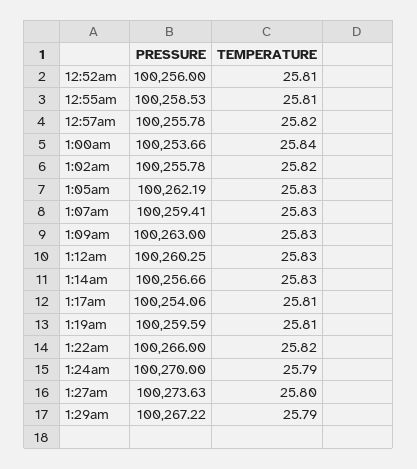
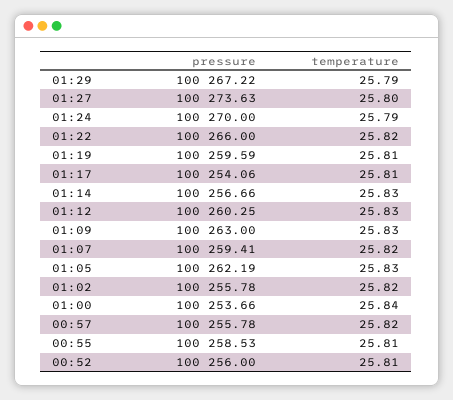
  {
    "PRESSURE": {
      "12:52am": 100256,
      "12:55am": 100258.53,
      "12:57am": 100255.78,
      "1:00am": 100253.66,
      "1:02am": 100255.78,
      "1:05am": 100262.19,
      "1:07am": 100259.41,
      "1:09am": 100263,
      "1:12am": 100260.25,
      "1:14am": 100256.66,
      "1:17am": 100254.06,
      "1:19am": 100259.59,
      "1:22am": 100266,
      "1:24am": 100270,
      "1:27am": 100273.63,
      "1:29am": 100267.22
    },
    "TEMPERATURE": {
      "12:52am": 25.81,
      "12:55am": 25.81,
      "12:57am": 25.82,
      "1:00am": 25.84,
      "1:02am": 25.82,
      "1:05am": 25.83,
-     "1:07am": 25.83,
+     "1:07am": 25.82,
      "1:09am": 25.83,
      "1:12am": 25.83,
      "1:14am": 25.83,
      "1:17am": 25.81,
      "1:19am": 25.81,
      "1:22am": 25.82,
      "1:24am": 25.79,
      "1:27am": 25.8,
      "1:29am": 25.79
    }
  }

